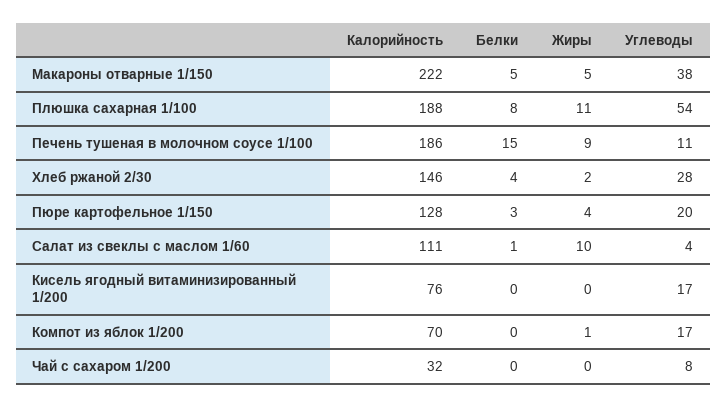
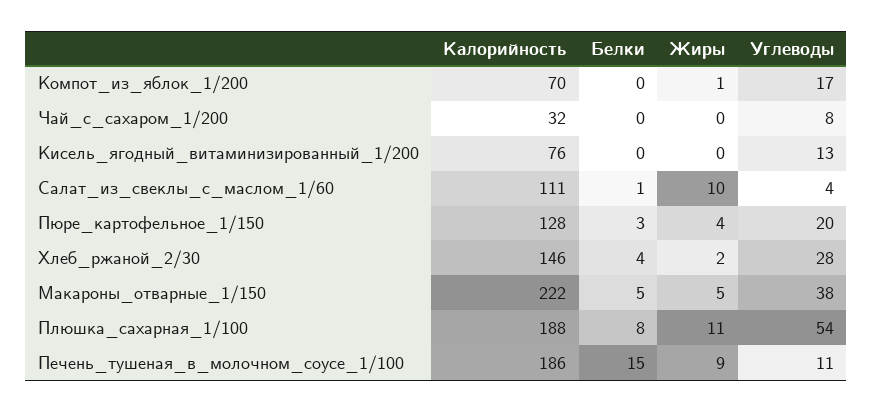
  {
    "Калорийность": {
      "Макароны отварные 1/150": 222,
      "Плюшка сахарная 1/100": 188,
      "Печень тушеная в молочном соусе 1/100": 186,
      "Хлеб ржаной 2/30": 146,
      "Пюре картофельное 1/150": 128,
      "Салат из свеклы с маслом 1/60": 111,
      "Кисель ягодный витаминизированный 1/200": 76,
      "Компот из яблок 1/200": 70,
      "Чай с сахаром 1/200": 32
    },
    "Белки": {
      "Макароны отварные 1/150": 5,
      "Плюшка сахарная 1/100": 8,
      "Печень тушеная в молочном соусе 1/100": 15,
      "Хлеб ржаной 2/30": 4,
      "Пюре картофельное 1/150": 3,
      "Салат из свеклы с маслом 1/60": 1,
      "Кисель ягодный витаминизированный 1/200": 0,
      "Компот из яблок 1/200": 0,
      "Чай с сахаром 1/200": 0
    },
    "Жиры": {
      "Макароны отварные 1/150": 5,
      "Плюшка сахарная 1/100": 11,
      "Печень тушеная в молочном соусе 1/100": 9,
      "Хлеб ржаной 2/30": 2,
      "Пюре картофельное 1/150": 4,
      "Салат из свеклы с маслом 1/60": 10,
      "Кисель ягодный витаминизированный 1/200": 0,
      "Компот из яблок 1/200": 1,
      "Чай с сахаром 1/200": 0
    },
    "Углеводы": {
      "Макароны отварные 1/150": 38,
      "Плюшка сахарная 1/100": 54,
      "Печень тушеная в молочном соусе 1/100": 11,
      "Хлеб ржаной 2/30": 28,
      "Пюре картофельное 1/150": 20,
      "Салат из свеклы с маслом 1/60": 4,
-     "Кисель ягодный витаминизированный 1/200": 17,
+     "Кисель ягодный витаминизированный 1/200": 13,
      "Компот из яблок 1/200": 17,
      "Чай с сахаром 1/200": 8
    }
  }

